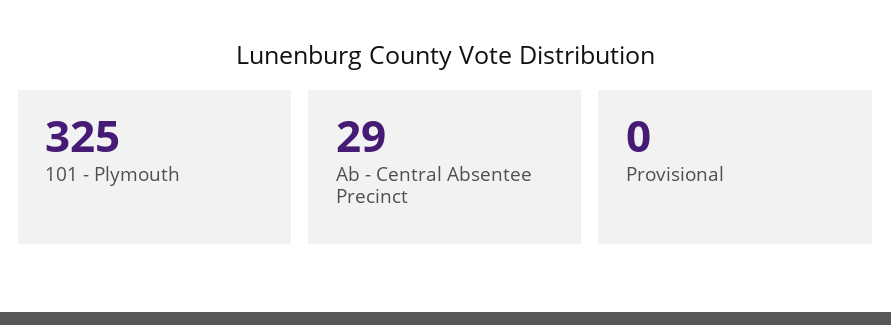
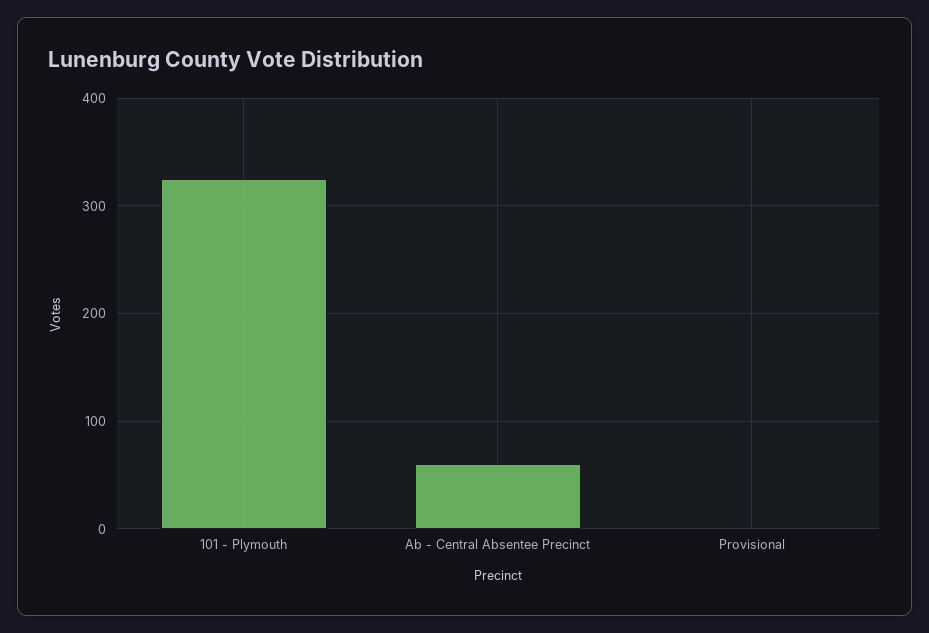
  {
    "101 - Plymouth": 325,
-   "Ab - Central Absentee Precinct": 29,
+   "Ab - Central Absentee Precinct": 60,
    "Provisional": 0
  }

